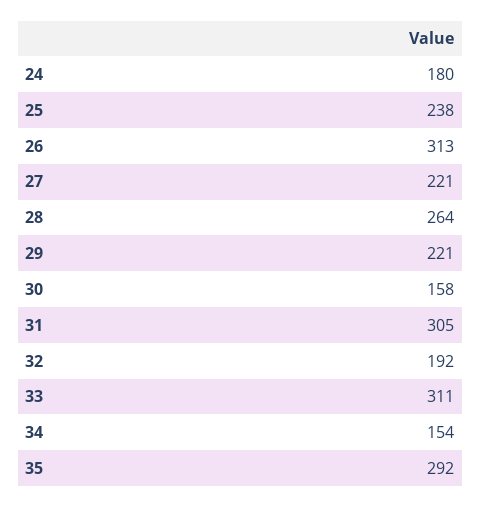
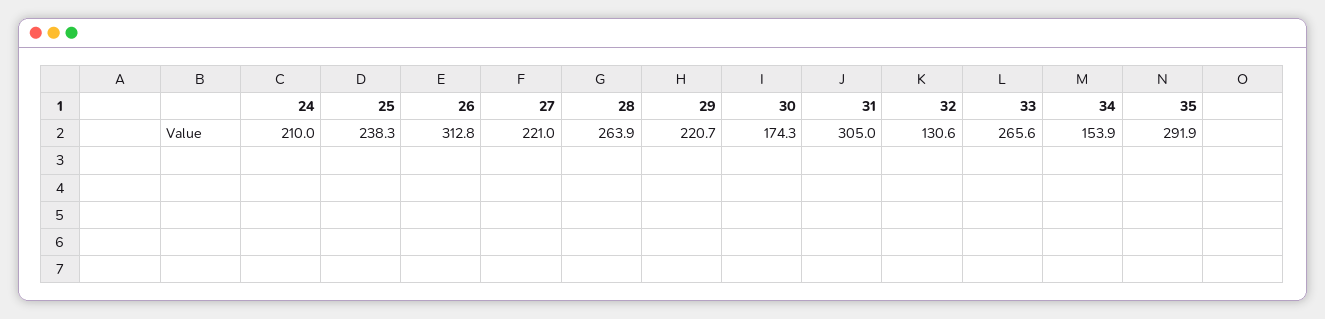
  {
-   "24": 180,
+   "24": 210,
    "25": 238.3,
    "26": 312.8,
    "27": 221,
    "28": 263.9,
    "29": 220.7,
-   "30": 158,
+   "30": 174.3,
    "31": 305,
-   "32": 192,
+   "32": 130.6,
-   "33": 311,
+   "33": 265.6,
    "34": 153.9,
    "35": 291.9
  }

